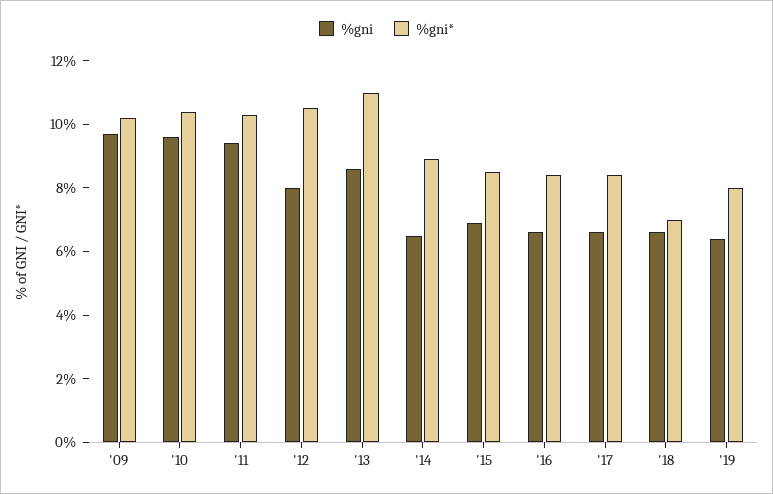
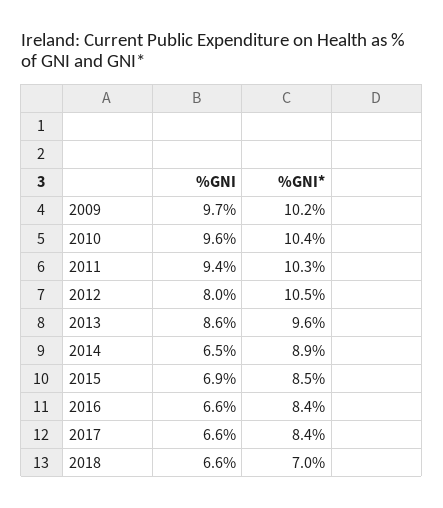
  {
    "%gni": {
      "'09": 9.7,
      "'10": 9.6,
      "'11": 9.4,
      "'12": 8,
      "'13": 8.6,
      "'14": 6.5,
      "'15": 6.9,
      "'16": 6.6,
      "'17": 6.6,
-     "'18": 6.6,
+     "'18": 6.6
-     "'19": 6.5
    },
    "%gni*": {
      "'09": 10.2,
      "'10": 10.4,
      "'11": 10.3,
      "'12": 10.5,
-     "'13": 11,
+     "'13": 9.6,
      "'14": 8.9,
      "'15": 8.5,
      "'16": 8.4,
      "'17": 8.4,
-     "'18": 7,
+     "'18": 7
-     "'19": 8
    }
  }

